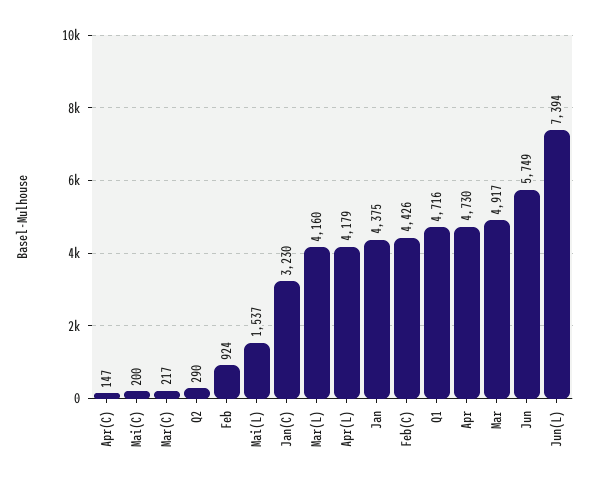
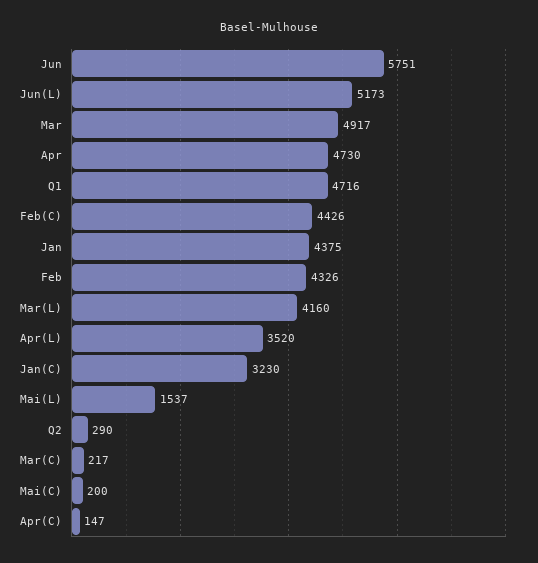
  {
    "Apr(C)": 147,
    "Mai(C)": 200,
    "Mar(C)": 217,
    "Q2": 290,
-   "Feb": 924,
+   "Feb": 4326,
    "Mai(L)": 1537,
    "Jan(C)": 3230,
    "Mar(L)": 4160,
-   "Apr(L)": 4179,
+   "Apr(L)": 3520,
    "Jan": 4375,
    "Feb(C)": 4426,
    "Q1": 4716,
    "Apr": 4730,
    "Mar": 4917,
-   "Jun": 5749,
+   "Jun": 5751,
-   "Jun(L)": 7394
+   "Jun(L)": 5173
  }

